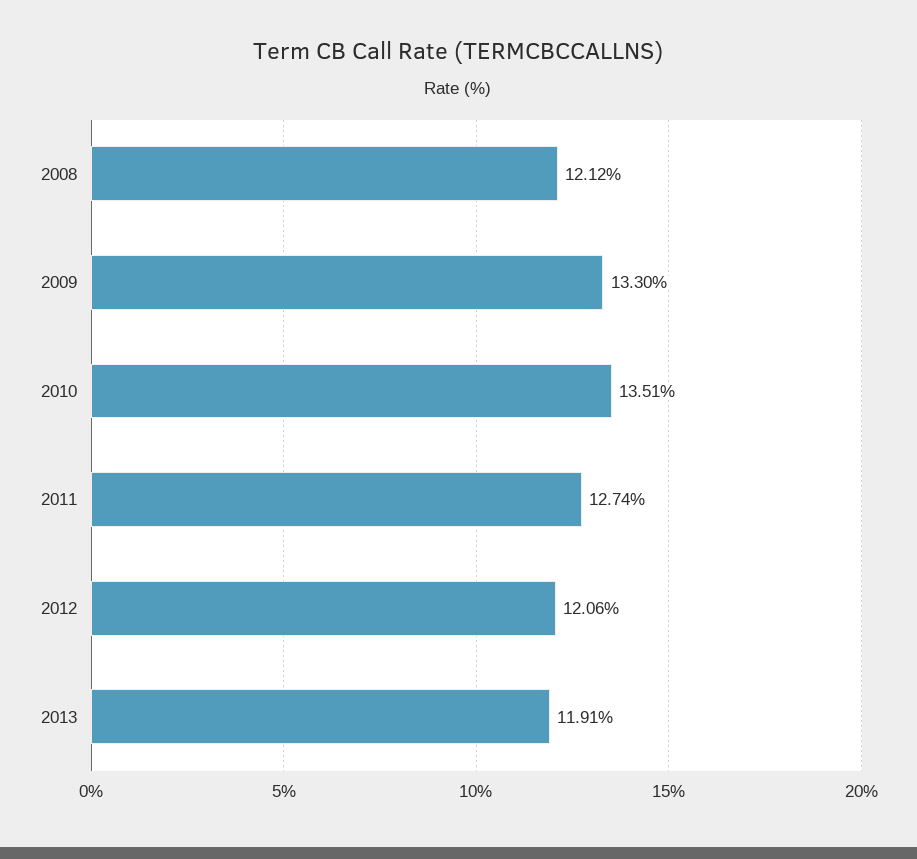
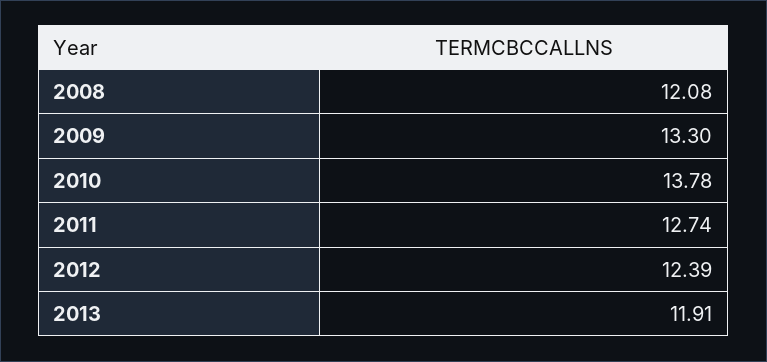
  {
-   "2008": 12.12,
+   "2008": 12.08,
    "2009": 13.3,
-   "2010": 13.51,
+   "2010": 13.78,
    "2011": 12.74,
-   "2012": 12.06,
+   "2012": 12.39,
    "2013": 11.91
  }

